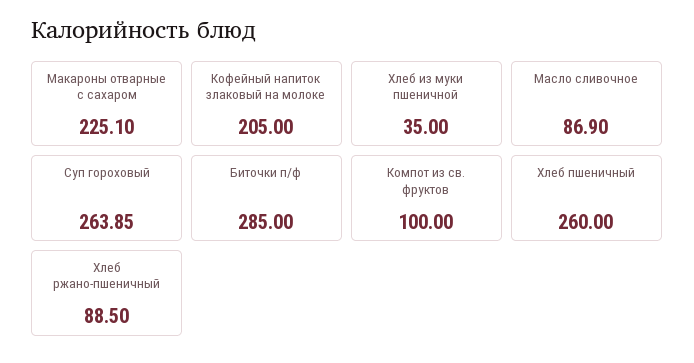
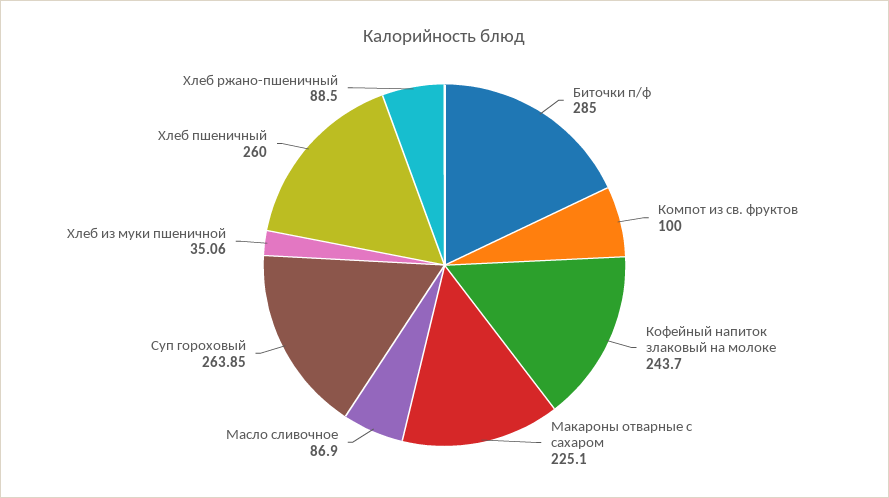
  {
    "Макароны отварные с сахаром": 225.1,
-   "Кофейный напиток злаковый на молоке": 205,
+   "Кофейный напиток злаковый на молоке": 243.7,
-   "Хлеб из муки пшеничной": 35,
+   "Хлеб из муки пшеничной": 35.06,
    "Масло сливочное": 86.9,
    "Суп гороховый": 263.85,
    "Биточки п/ф": 285,
    "Компот из св. фруктов": 100,
    "Хлеб пшеничный": 260,
    "Хлеб ржано-пшеничный": 88.5
  }

